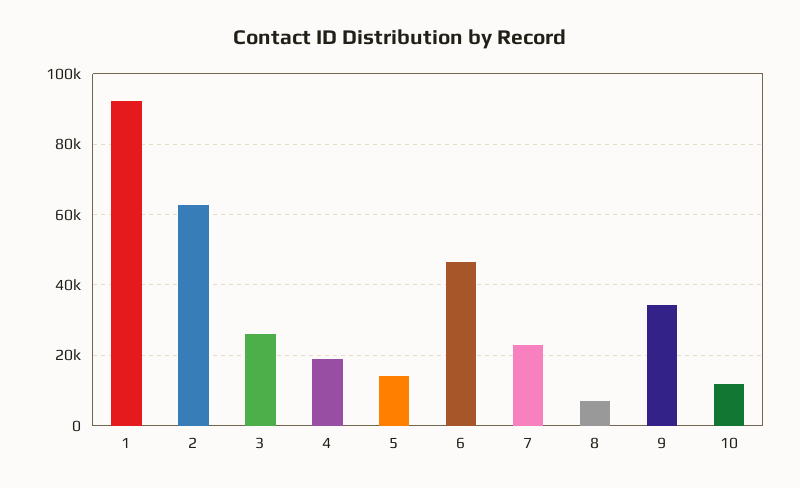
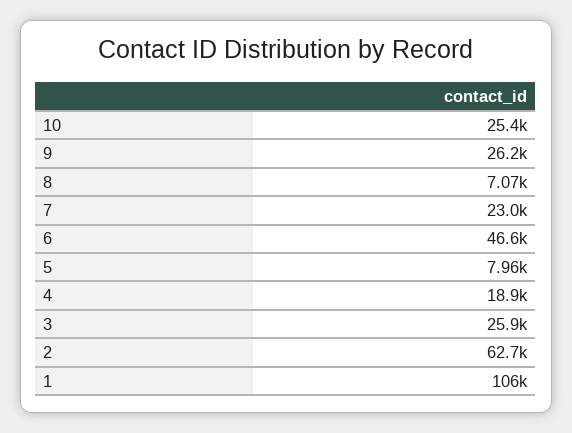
  {
-   "1": 92000,
+   "1": 106000,
    "2": 62700,
    "3": 25900,
    "4": 18900,
-   "5": 14000,
+   "5": 7960,
    "6": 46600,
    "7": 23000,
    "8": 7070,
-   "9": 34000,
+   "9": 26200,
-   "10": 12000
+   "10": 25400
  }

